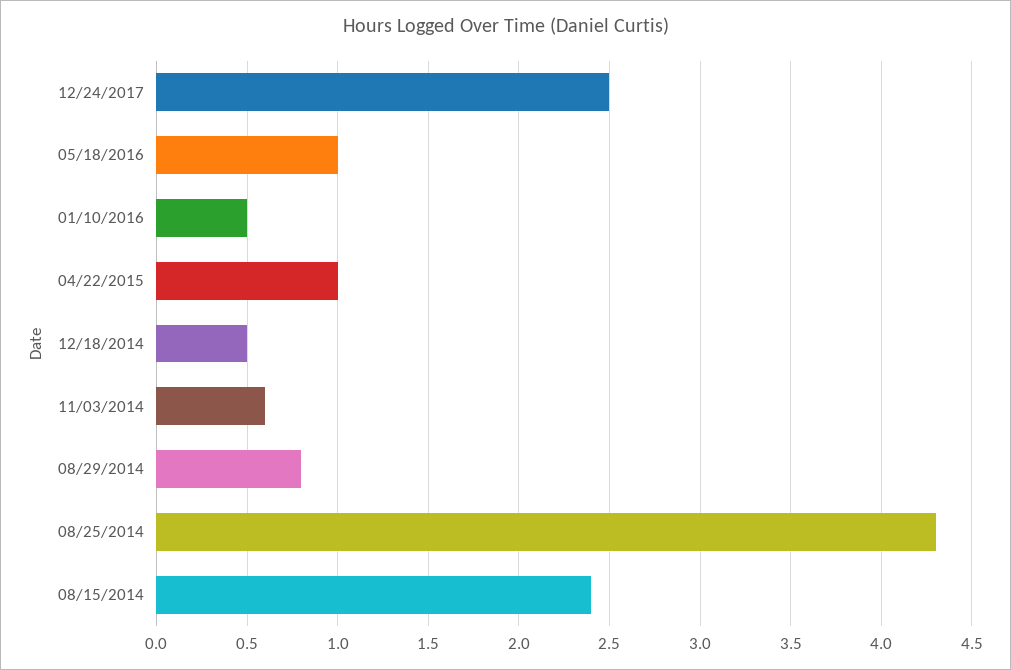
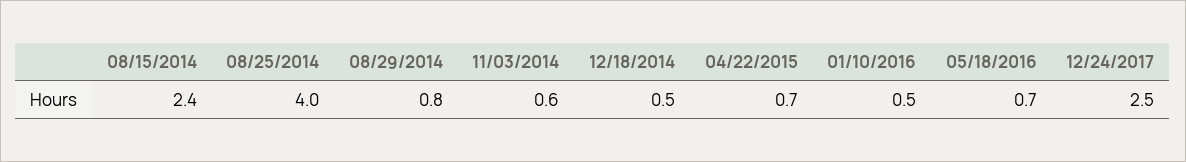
  {
    "12/24/2017": 2.5,
-   "05/18/2016": 1,
+   "05/18/2016": 0.7,
    "01/10/2016": 0.5,
-   "04/22/2015": 1,
+   "04/22/2015": 0.7,
    "12/18/2014": 0.5,
    "11/03/2014": 0.6,
    "08/29/2014": 0.8,
-   "08/25/2014": 4.3,
+   "08/25/2014": 4,
    "08/15/2014": 2.4
  }

